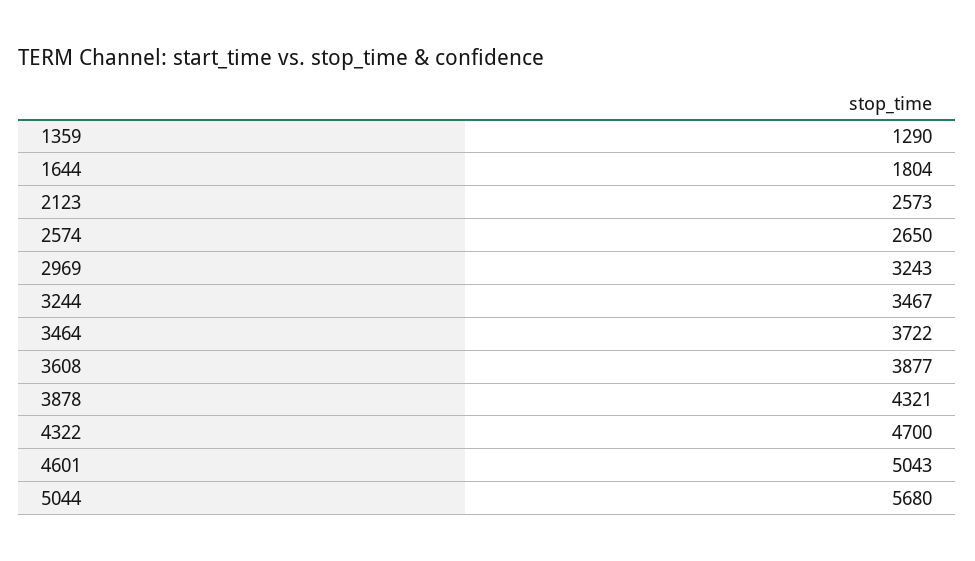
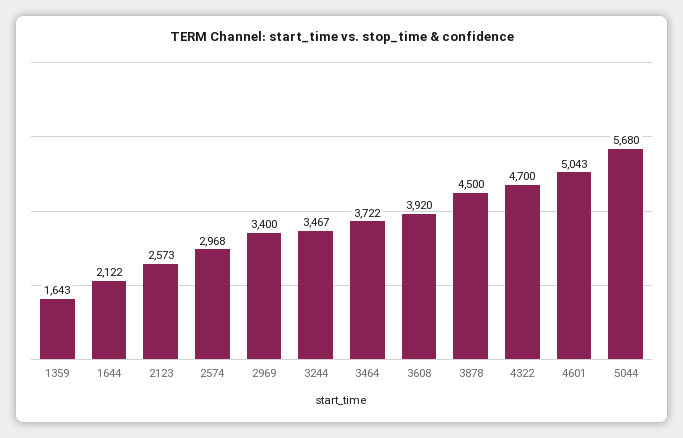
  {
-   "1359": 1290,
+   "1359": 1643,
-   "1644": 1804,
+   "1644": 2122,
    "2123": 2573,
-   "2574": 2650,
+   "2574": 2968,
-   "2969": 3243,
+   "2969": 3400,
    "3244": 3467,
    "3464": 3722,
-   "3608": 3877,
+   "3608": 3920,
-   "3878": 4321,
+   "3878": 4500,
    "4322": 4700,
    "4601": 5043,
    "5044": 5680
  }

